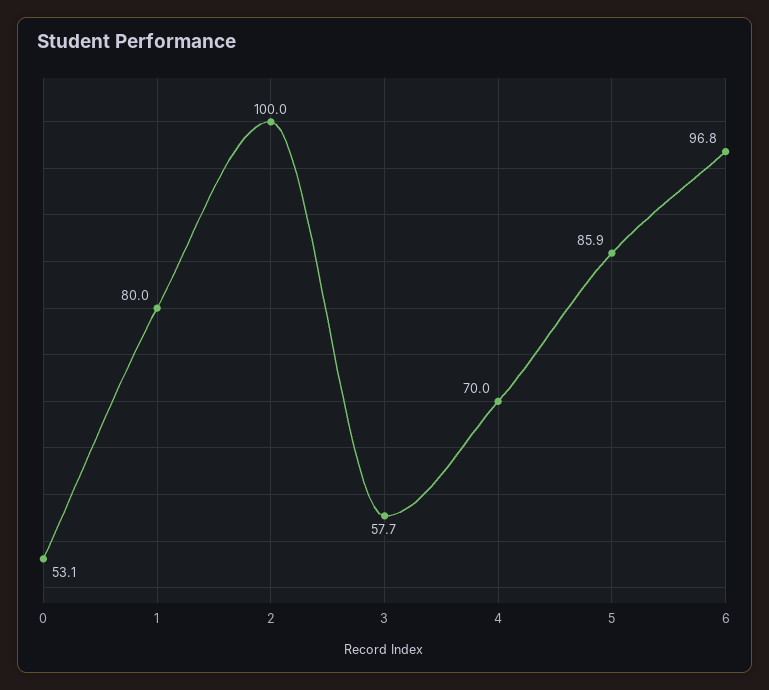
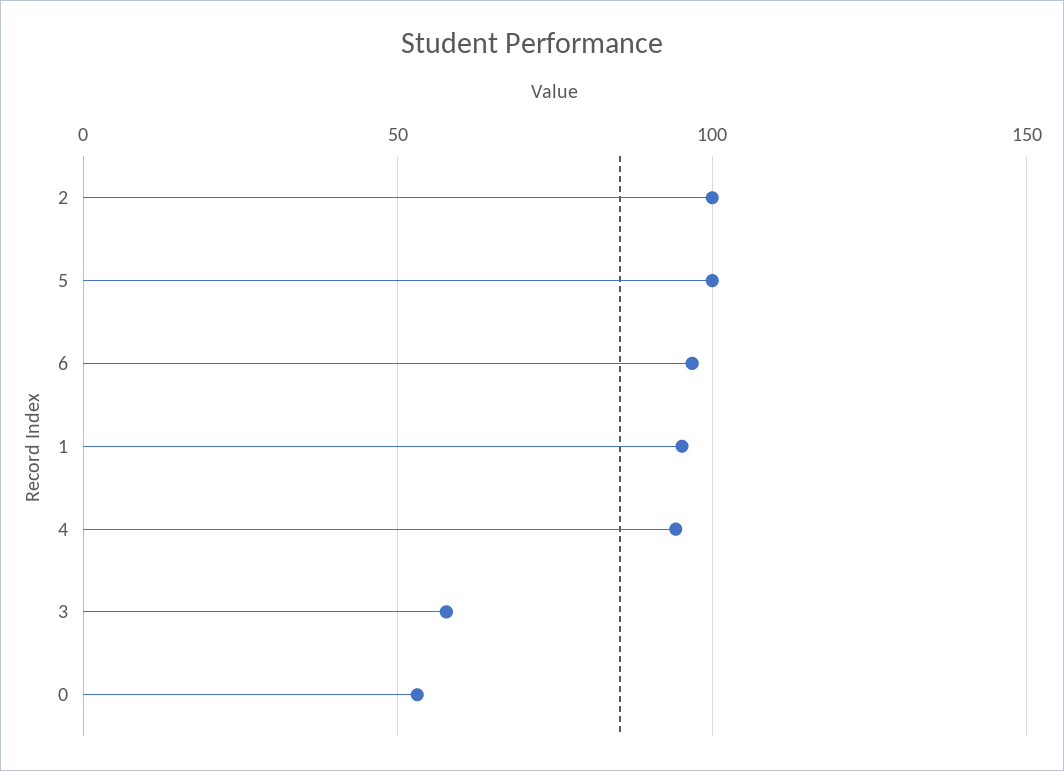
  {
    "0": 53.1,
-   "1": 80,
+   "1": 95,
    "2": 100,
    "3": 57.7,
-   "4": 70,
+   "4": 95,
-   "5": 85.9,
+   "5": 100,
    "6": 96.8
  }

